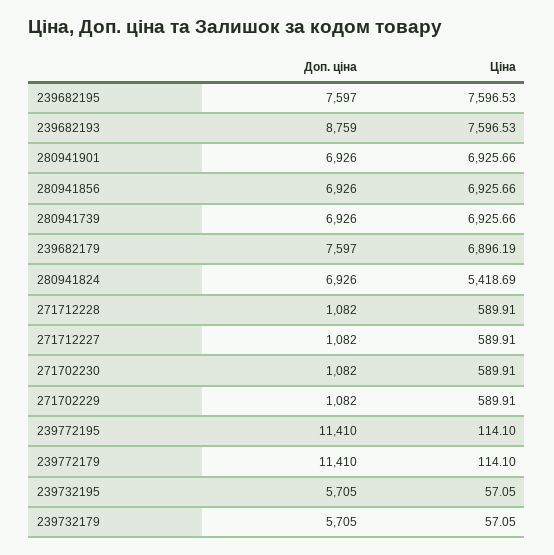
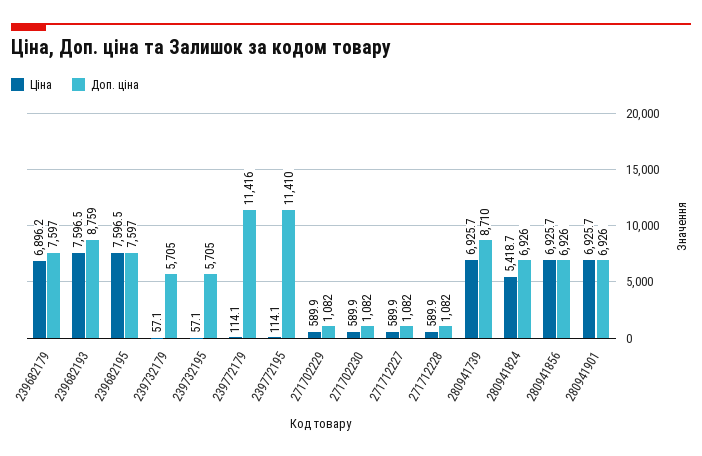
  {
    "Доп. ціна": {
      "239682195": 7597,
      "239682193": 8759,
      "280941901": 6926,
      "280941856": 6926,
-     "280941739": 6926,
+     "280941739": 8710,
      "239682179": 7597,
      "280941824": 6926,
      "271712228": 1082,
      "271712227": 1082,
      "271702230": 1082,
      "271702229": 1082,
      "239772195": 11410,
-     "239772179": 11410,
+     "239772179": 11416,
      "239732195": 5705,
      "239732179": 5705
    },
    "Ціна": {
      "239682195": 7596.53,
      "239682193": 7596.53,
      "280941901": 6925.66,
      "280941856": 6925.66,
      "280941739": 6925.66,
      "239682179": 6896.19,
      "280941824": 5418.69,
      "271712228": 589.91,
      "271712227": 589.91,
      "271702230": 589.91,
      "271702229": 589.91,
      "239772195": 114.1,
      "239772179": 114.1,
      "239732195": 57.05,
      "239732179": 57.05
    }
  }

